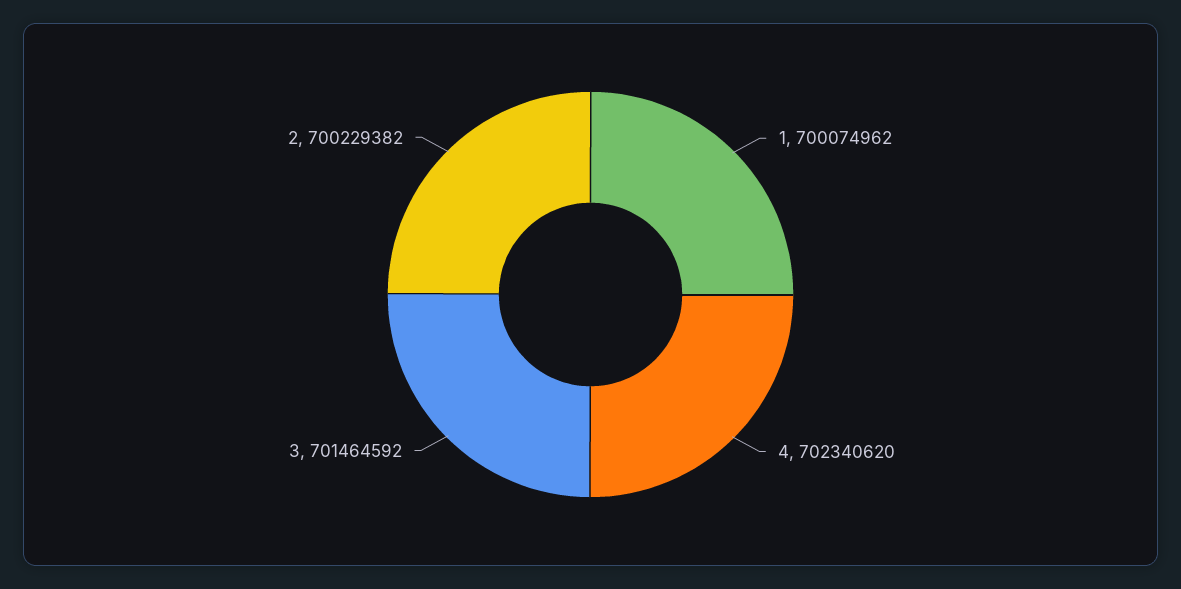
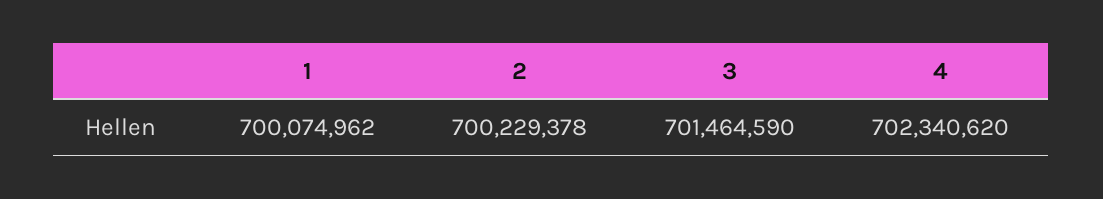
  {
    "1": 700074962,
    "4": 702340620,
-   "3": 701464592,
+   "3": 701464590,
-   "2": 700229382
+   "2": 700229378
  }

